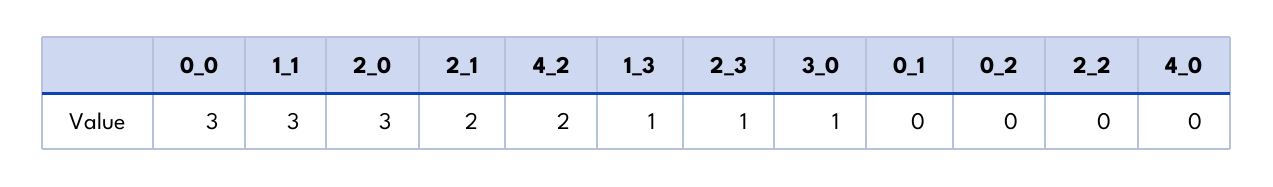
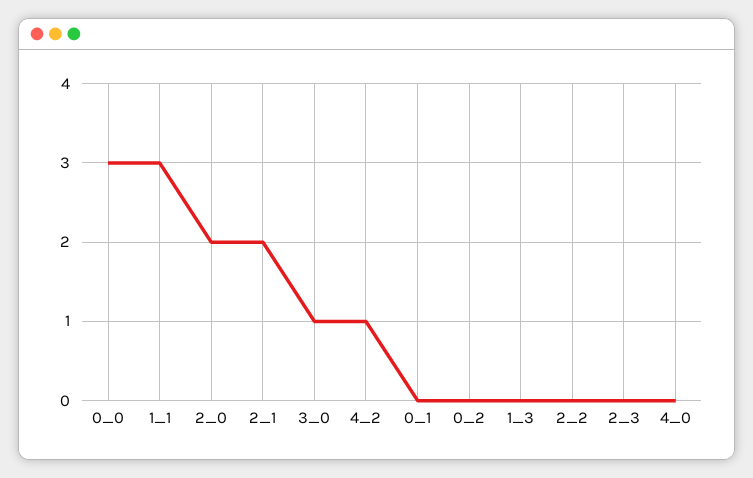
  {
    "0_0": 3,
    "1_1": 3,
-   "2_0": 3,
+   "2_0": 2,
    "2_1": 2,
-   "4_2": 2,
+   "4_2": 1,
-   "1_3": 1,
+   "1_3": 0,
-   "2_3": 1,
+   "2_3": 0,
    "3_0": 1,
    "0_1": 0,
    "0_2": 0,
    "2_2": 0,
    "4_0": 0
  }

